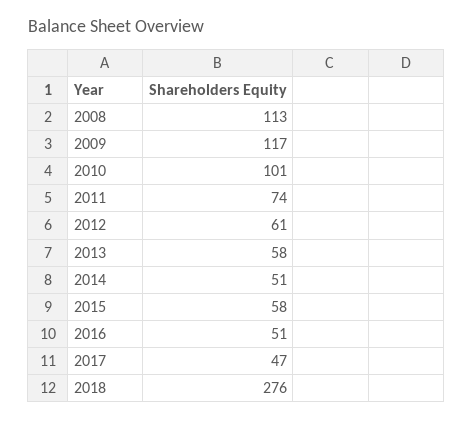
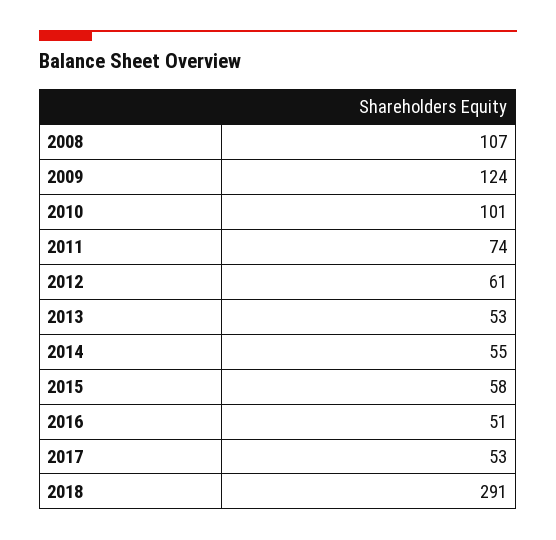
  {
-   "2008": 113,
+   "2008": 107,
-   "2009": 117,
+   "2009": 124,
    "2010": 101,
    "2011": 74,
    "2012": 61,
-   "2013": 58,
+   "2013": 53,
-   "2014": 51,
+   "2014": 55,
    "2015": 58,
    "2016": 51,
-   "2017": 47,
+   "2017": 53,
-   "2018": 276
+   "2018": 291
  }

